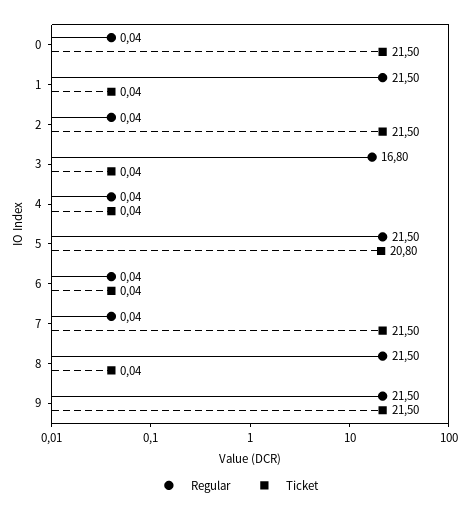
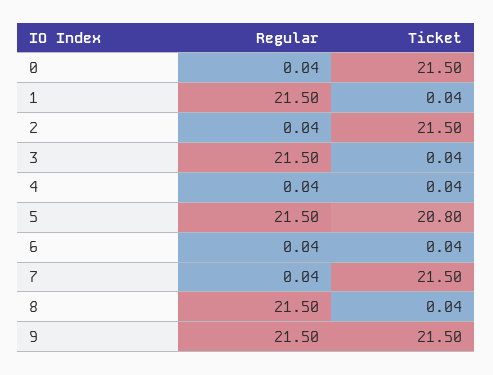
  {
    "Regular": {
      "0": 0.04,
      "1": 21.5,
      "2": 0.04,
-     "3": 16.8,
+     "3": 21.5,
      "4": 0.04,
      "5": 21.5,
      "6": 0.04,
      "7": 0.04,
      "8": 21.5,
      "9": 21.5
    },
    "Ticket": {
      "0": 21.5,
      "1": 0.04,
      "2": 21.5,
      "3": 0.04,
      "4": 0.04,
      "5": 20.8,
      "6": 0.04,
      "7": 21.5,
      "8": 0.04,
      "9": 21.5
    }
  }

